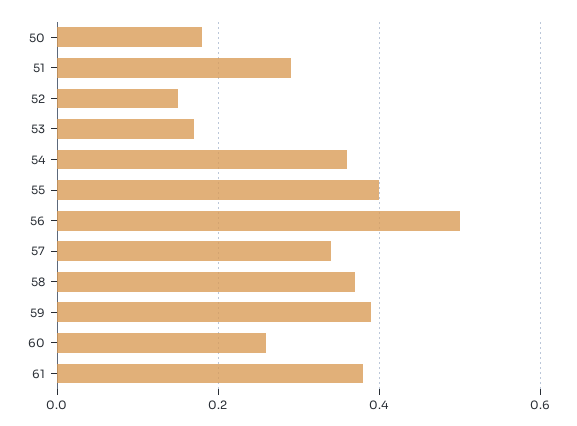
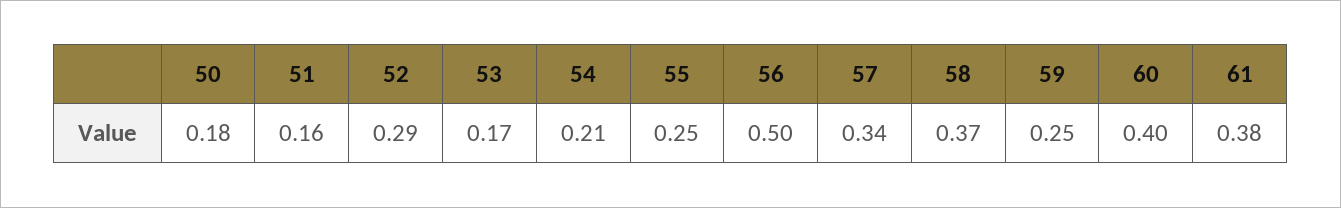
  {
    "50": 0.18,
-   "51": 0.3,
+   "51": 0.16,
-   "52": 0.15,
+   "52": 0.29,
    "53": 0.17,
-   "54": 0.35,
+   "54": 0.21,
-   "55": 0.4,
+   "55": 0.25,
    "56": 0.5,
    "57": 0.34,
    "58": 0.37,
-   "59": 0.4,
+   "59": 0.25,
-   "60": 0.25,
+   "60": 0.4,
    "61": 0.38
  }

